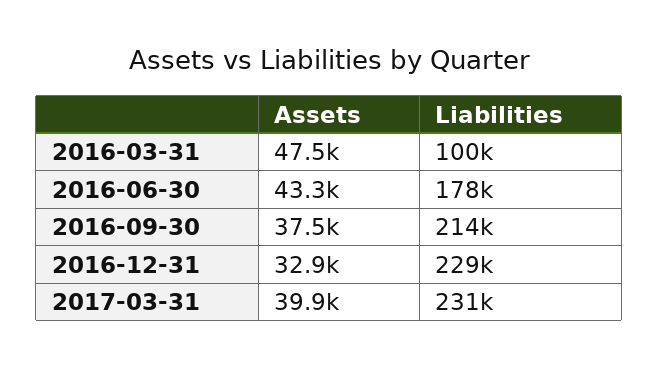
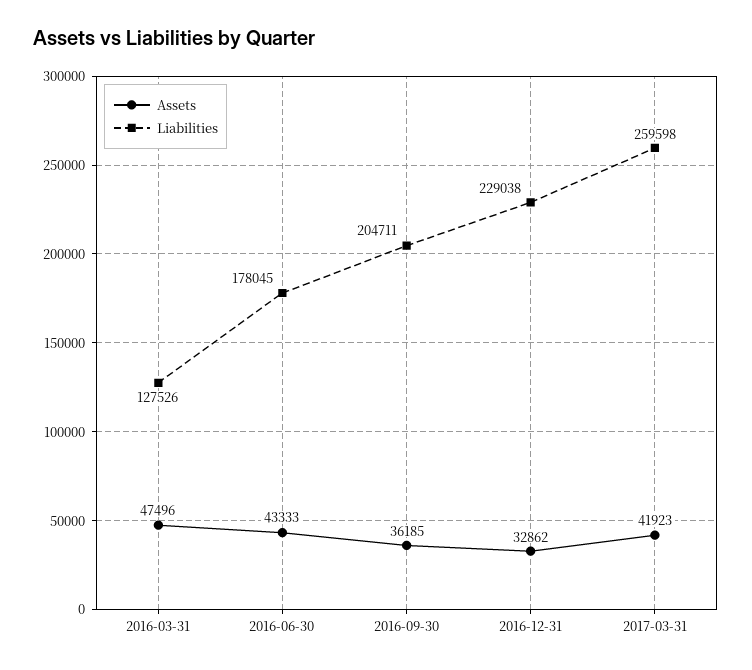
  {
    "Assets": {
      "2016-03-31": 47496,
      "2016-06-30": 43333,
-     "2016-09-30": 37500,
+     "2016-09-30": 36185,
      "2016-12-31": 32862,
-     "2017-03-31": 39900
+     "2017-03-31": 41923
    },
    "Liabilities": {
-     "2016-03-31": 100000,
+     "2016-03-31": 127526,
      "2016-06-30": 178045,
-     "2016-09-30": 214000,
+     "2016-09-30": 204711,
      "2016-12-31": 229038,
-     "2017-03-31": 231000
+     "2017-03-31": 259598
    }
  }

